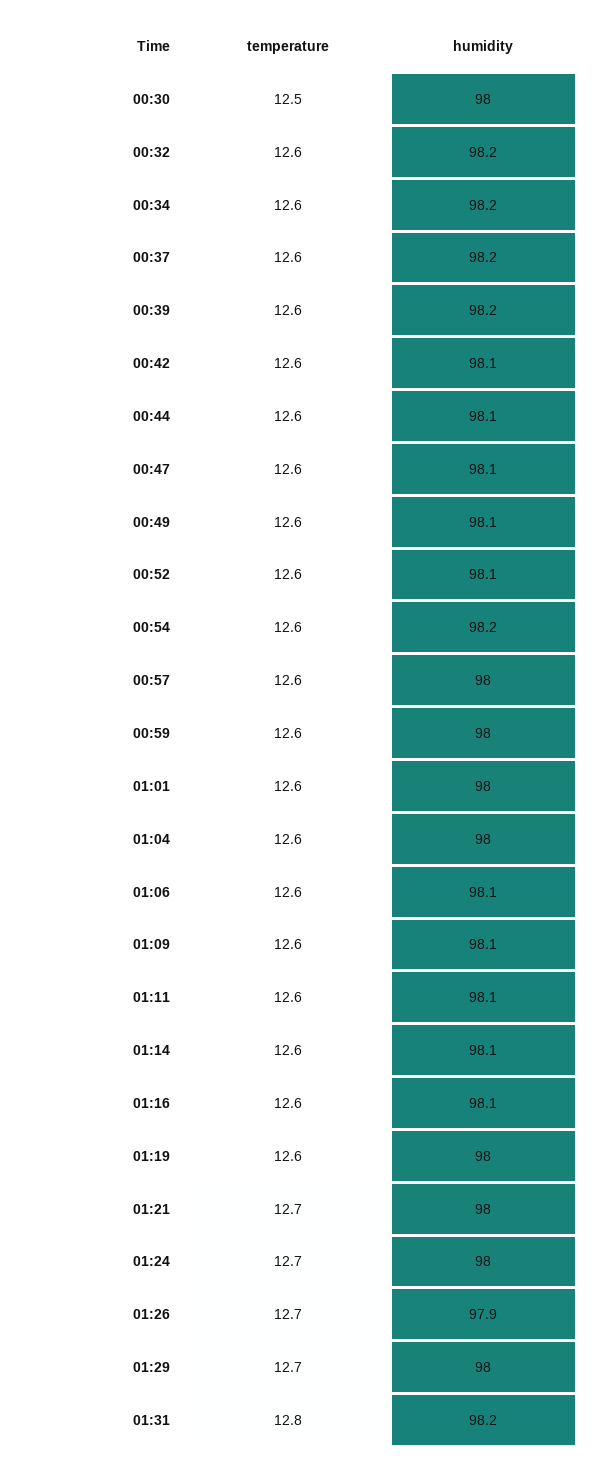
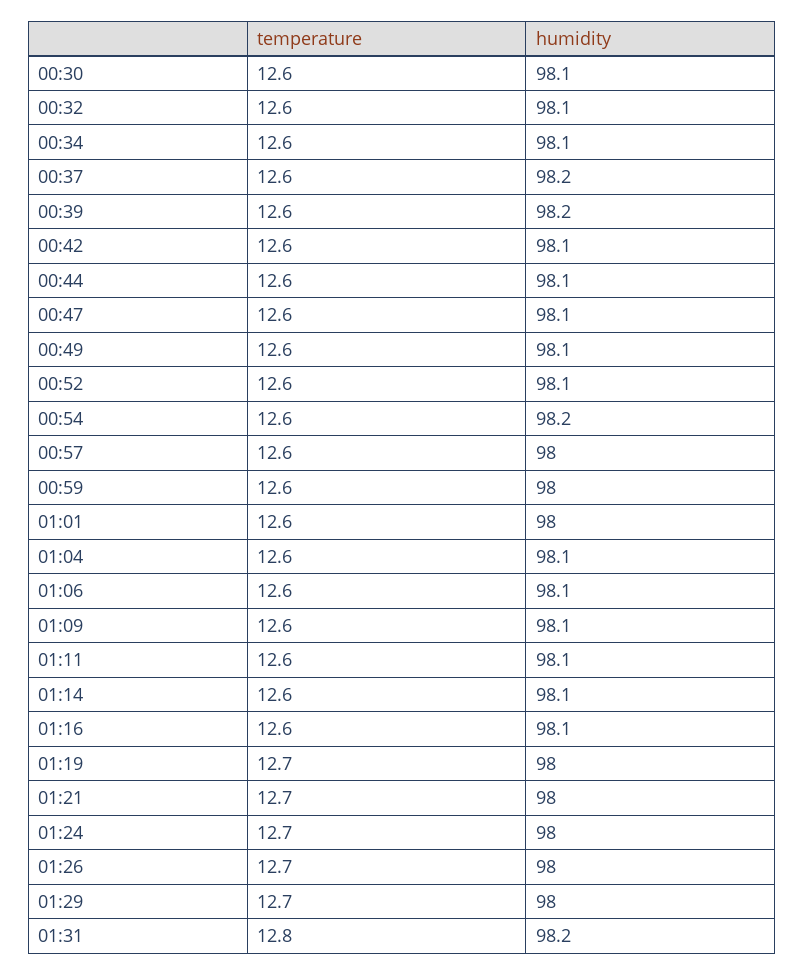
  {
    "temperature": {
-     "00:30": 12.5,
+     "00:30": 12.6,
      "00:32": 12.6,
      "00:34": 12.6,
      "00:37": 12.6,
      "00:39": 12.6,
      "00:42": 12.6,
      "00:44": 12.6,
      "00:47": 12.6,
      "00:49": 12.6,
      "00:52": 12.6,
      "00:54": 12.6,
      "00:57": 12.6,
      "00:59": 12.6,
      "01:01": 12.6,
      "01:04": 12.6,
      "01:06": 12.6,
      "01:09": 12.6,
      "01:11": 12.6,
      "01:14": 12.6,
      "01:16": 12.6,
-     "01:19": 12.6,
+     "01:19": 12.7,
      "01:21": 12.7,
      "01:24": 12.7,
      "01:26": 12.7,
      "01:29": 12.7,
      "01:31": 12.8
    },
    "humidity": {
-     "00:30": 98,
+     "00:30": 98.1,
-     "00:32": 98.2,
+     "00:32": 98.1,
-     "00:34": 98.2,
+     "00:34": 98.1,
      "00:37": 98.2,
      "00:39": 98.2,
      "00:42": 98.1,
      "00:44": 98.1,
      "00:47": 98.1,
      "00:49": 98.1,
      "00:52": 98.1,
      "00:54": 98.2,
      "00:57": 98,
      "00:59": 98,
      "01:01": 98,
-     "01:04": 98,
+     "01:04": 98.1,
      "01:06": 98.1,
      "01:09": 98.1,
      "01:11": 98.1,
      "01:14": 98.1,
      "01:16": 98.1,
      "01:19": 98,
      "01:21": 98,
      "01:24": 98,
-     "01:26": 97.9,
+     "01:26": 98,
      "01:29": 98,
      "01:31": 98.2
    }
  }

